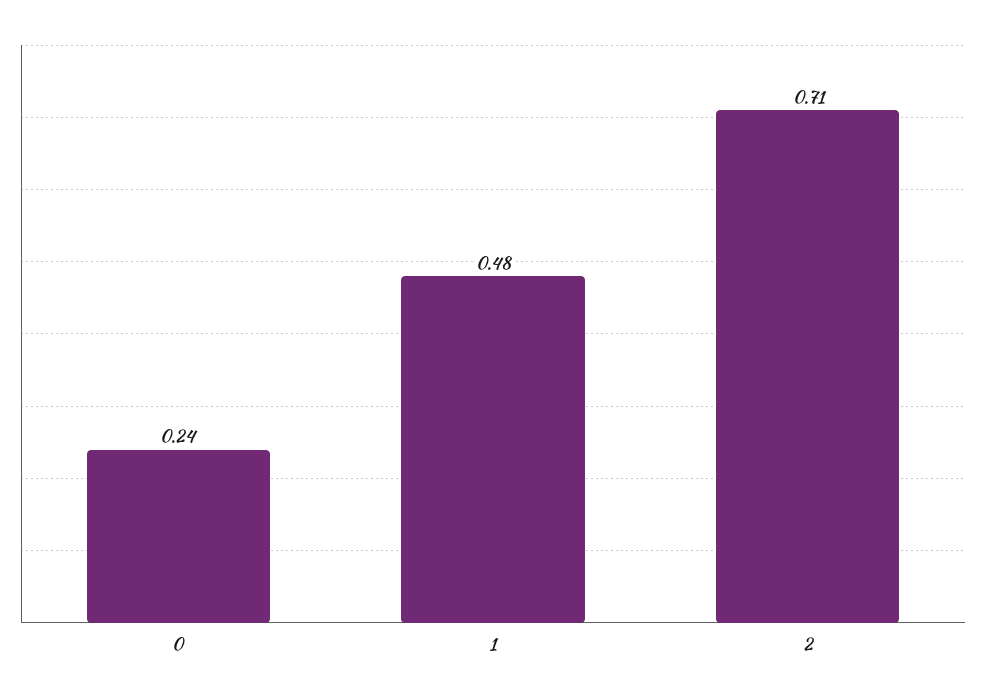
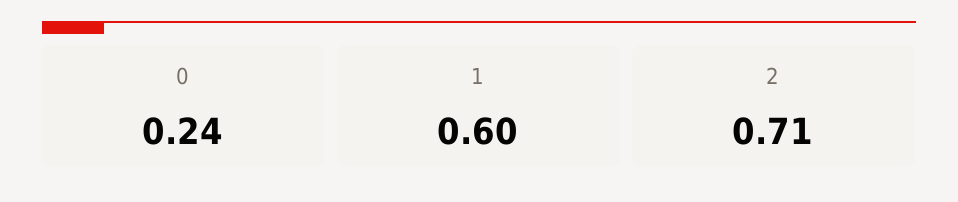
  {
    "0": 0.24,
-   "1": 0.48,
+   "1": 0.6,
    "2": 0.71
  }

